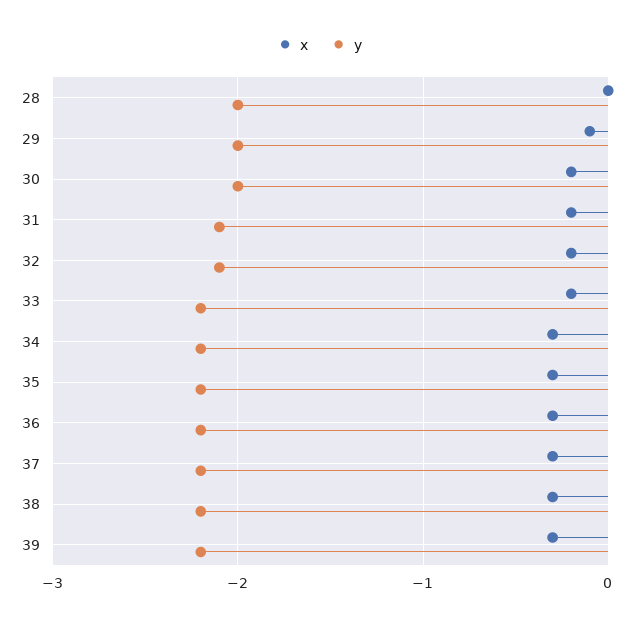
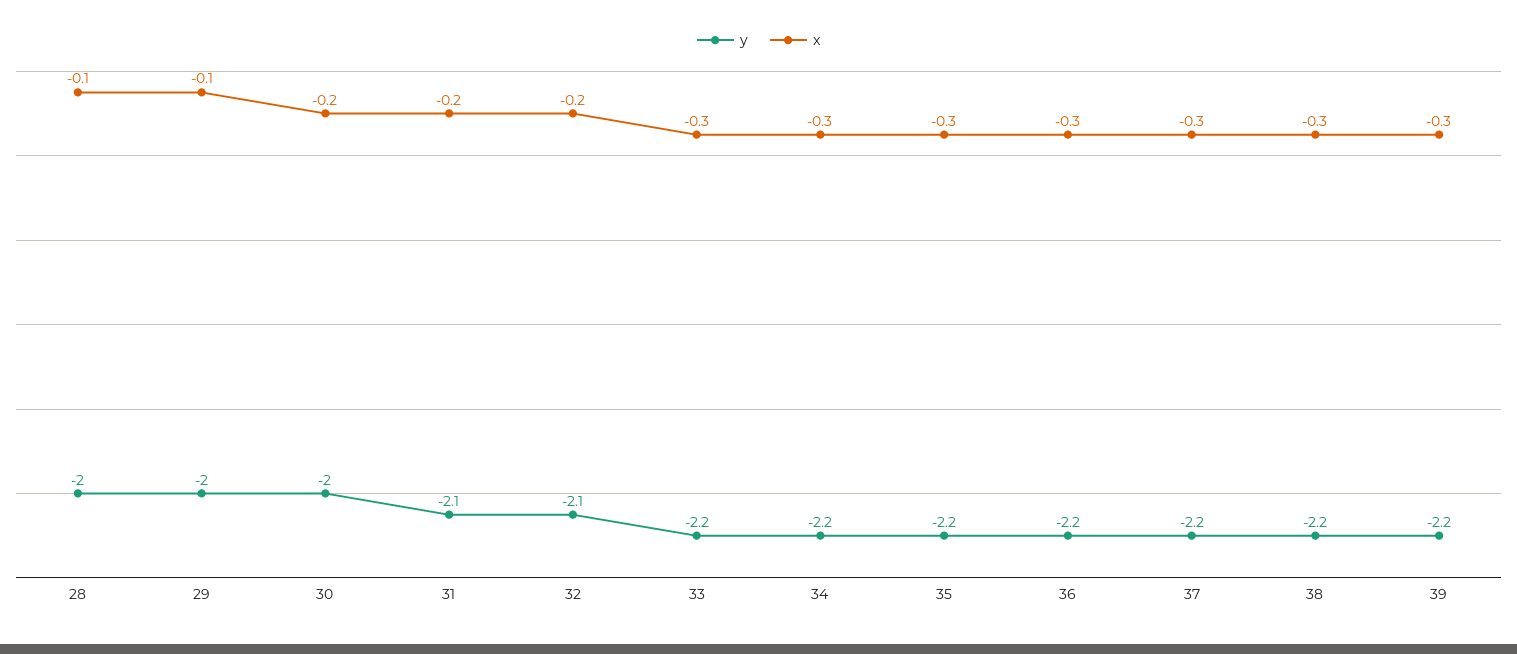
  {
    "x": {
-     "28": 0,
+     "28": -0.1,
      "29": -0.1,
      "30": -0.2,
      "31": -0.2,
      "32": -0.2,
-     "33": -0.2,
+     "33": -0.3,
      "34": -0.3,
      "35": -0.3,
      "36": -0.3,
      "37": -0.3,
      "38": -0.3,
      "39": -0.3
    },
    "y": {
      "28": -2,
      "29": -2,
      "30": -2,
      "31": -2.1,
      "32": -2.1,
      "33": -2.2,
      "34": -2.2,
      "35": -2.2,
      "36": -2.2,
      "37": -2.2,
      "38": -2.2,
      "39": -2.2
    }
  }

